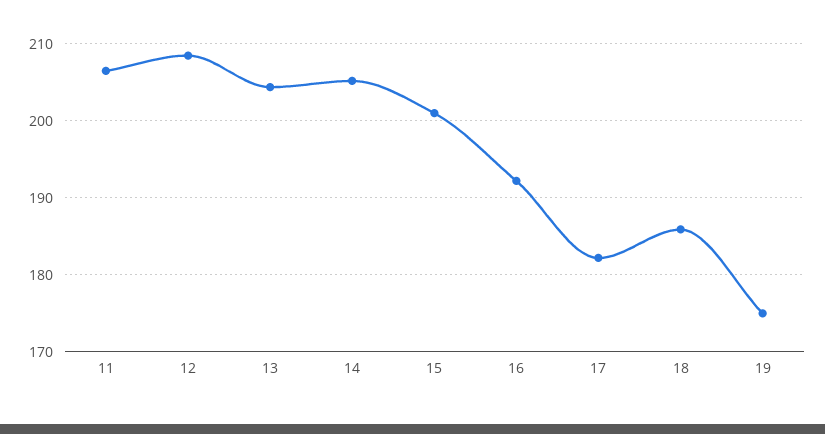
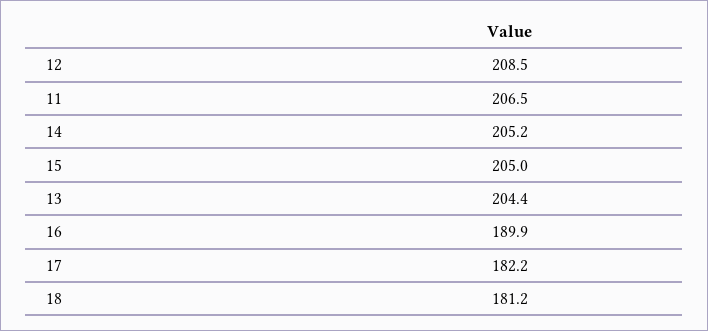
  {
    "11": 206.5,
    "12": 208.5,
    "13": 204.4,
    "14": 205.2,
-   "15": 201,
+   "15": 205,
-   "16": 192,
+   "16": 189.9,
    "17": 182.2,
-   "18": 186,
+   "18": 181.2
-   "19": 175
  }

